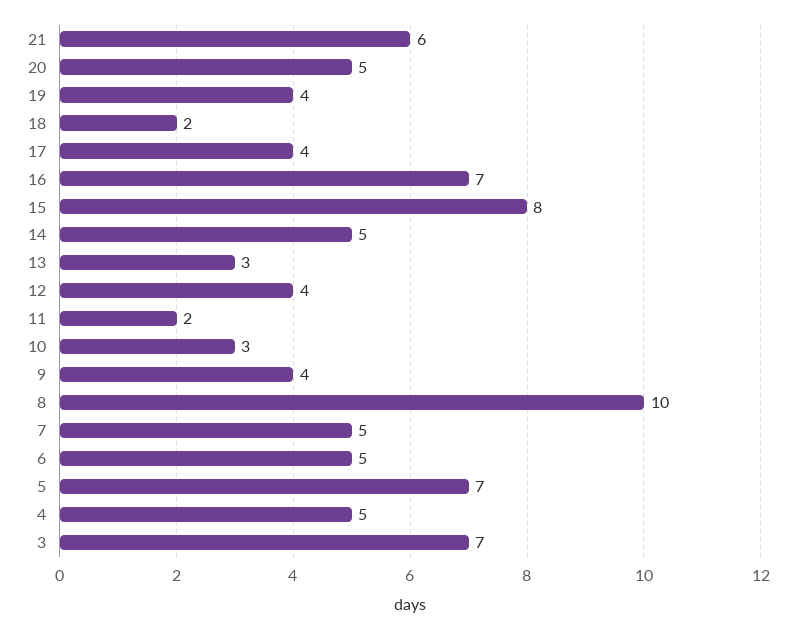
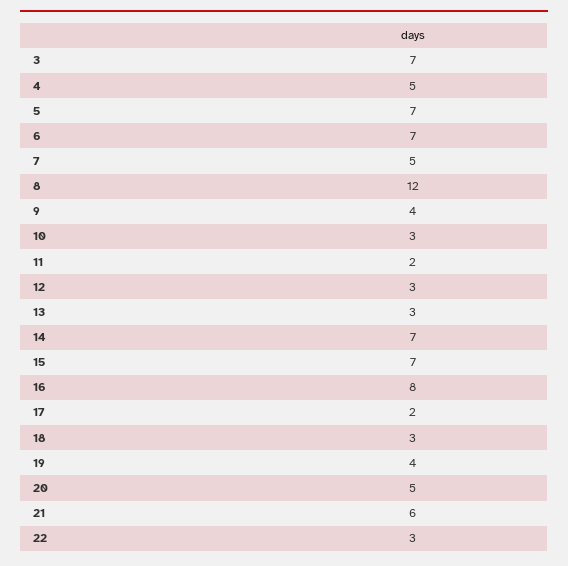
  {
    "21": 6,
    "20": 5,
    "19": 4,
-   "18": 2,
+   "18": 3,
-   "17": 4,
+   "17": 2,
-   "16": 7,
+   "16": 8,
-   "15": 8,
+   "15": 7,
-   "14": 5,
+   "14": 7,
    "13": 3,
-   "12": 4,
+   "12": 3,
    "11": 2,
    "10": 3,
    "9": 4,
-   "8": 10,
+   "8": 12,
    "7": 5,
-   "6": 5,
+   "6": 7,
    "5": 7,
    "4": 5,
-   "3": 7
+   "3": 7,
+   "22": 3
  }

